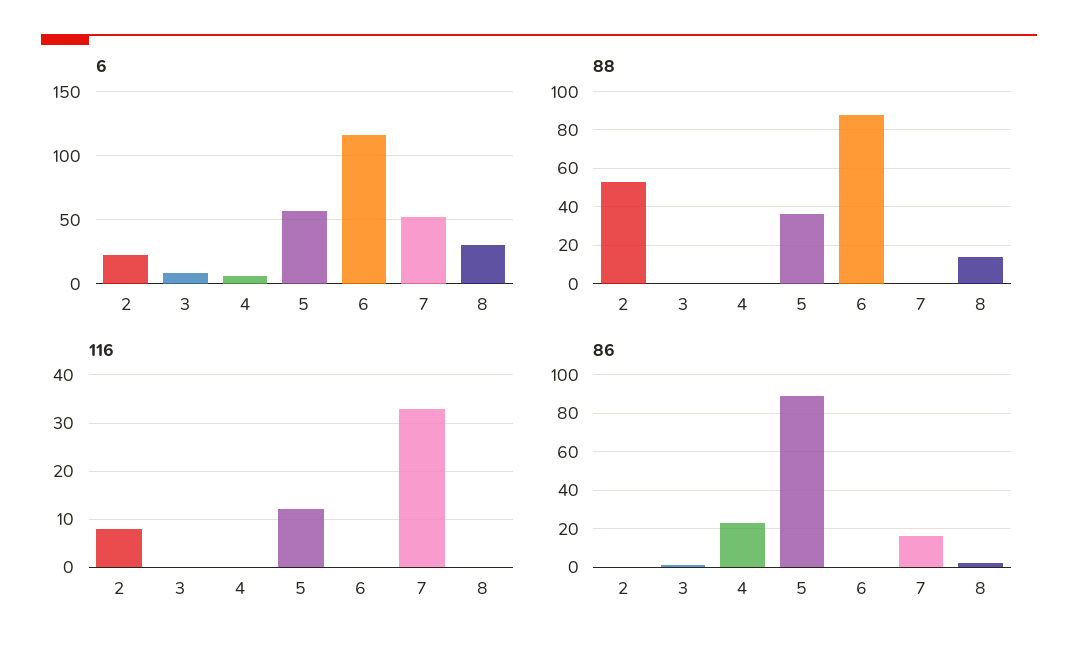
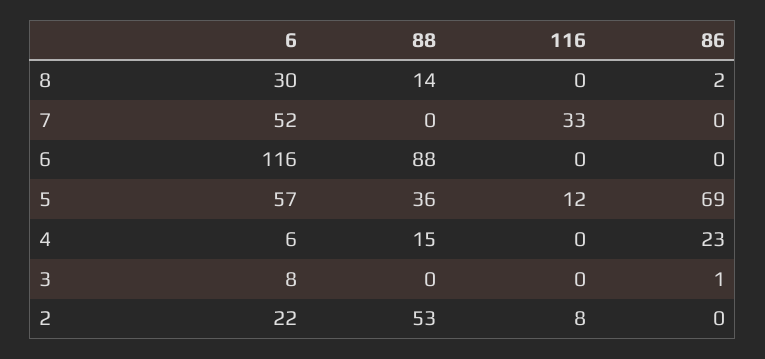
  {
    "6": {
      "2": 22,
      "3": 8,
      "4": 6,
      "5": 57,
      "6": 116,
      "7": 52,
      "8": 30
    },
    "88": {
      "2": 53,
      "3": 0,
-     "4": 0,
+     "4": 15,
      "5": 36,
      "6": 88,
      "7": 0,
      "8": 14
    },
    "116": {
      "2": 8,
      "3": 0,
      "4": 0,
      "5": 12,
      "6": 0,
      "7": 33,
      "8": 0
    },
    "86": {
      "2": 0,
      "3": 1,
      "4": 23,
-     "5": 90,
+     "5": 69,
      "6": 0,
-     "7": 15,
+     "7": 0,
      "8": 2
    }
  }

